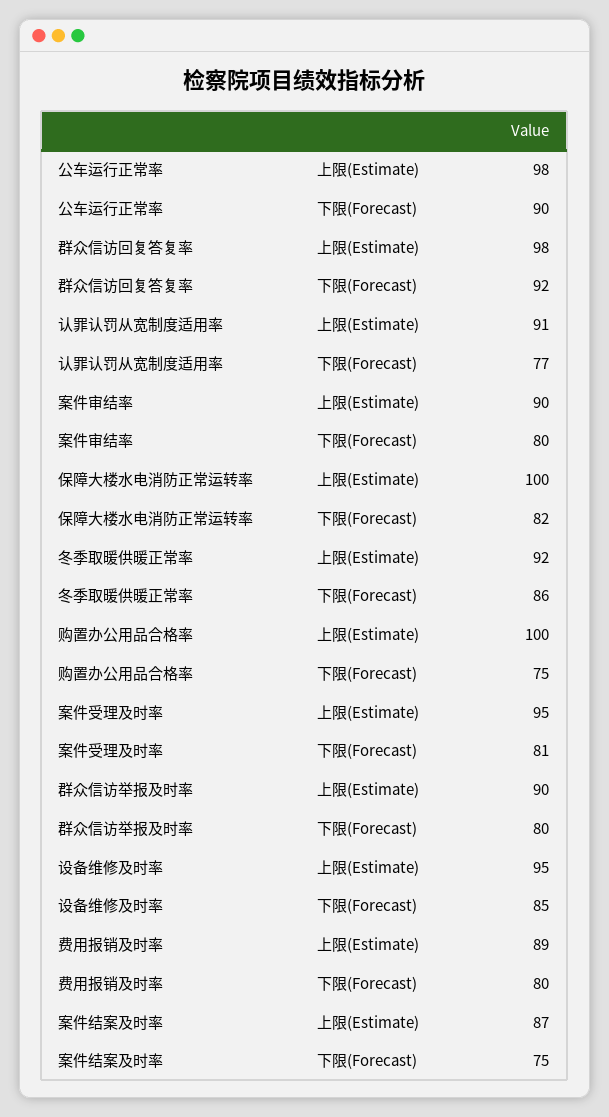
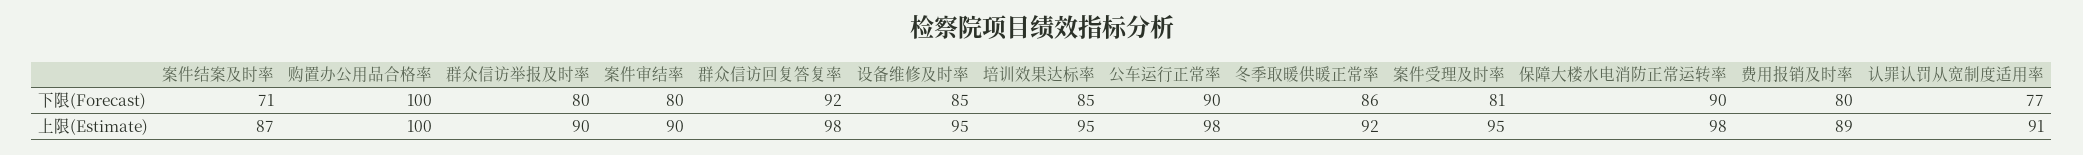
  {
    "公车运行正常率": {
      "上限(Estimate)": 98,
      "下限(Forecast)": 90
    },
    "群众信访回复答复率": {
      "上限(Estimate)": 98,
      "下限(Forecast)": 92
    },
    "认罪认罚从宽制度适用率": {
      "上限(Estimate)": 91,
      "下限(Forecast)": 77
    },
    "案件审结率": {
      "上限(Estimate)": 90,
      "下限(Forecast)": 80
    },
    "保障大楼水电消防正常运转率": {
-     "上限(Estimate)": 100,
+     "上限(Estimate)": 98,
-     "下限(Forecast)": 82
+     "下限(Forecast)": 90
    },
    "冬季取暖供暖正常率": {
      "上限(Estimate)": 92,
      "下限(Forecast)": 86
    },
    "购置办公用品合格率": {
      "上限(Estimate)": 100,
-     "下限(Forecast)": 75
+     "下限(Forecast)": 100
    },
    "案件受理及时率": {
      "上限(Estimate)": 95,
      "下限(Forecast)": 81
    },
    "群众信访举报及时率": {
      "上限(Estimate)": 90,
      "下限(Forecast)": 80
    },
    "设备维修及时率": {
      "上限(Estimate)": 95,
      "下限(Forecast)": 85
    },
    "费用报销及时率": {
      "上限(Estimate)": 89,
      "下限(Forecast)": 80
    },
    "案件结案及时率": {
      "上限(Estimate)": 87,
-     "下限(Forecast)": 75
+     "下限(Forecast)": 71
-   }
+   },
+   "培训效果达标率": {
+     "下限(Forecast)": 85,
+     "上限(Estimate)": 95
+   }
  }

